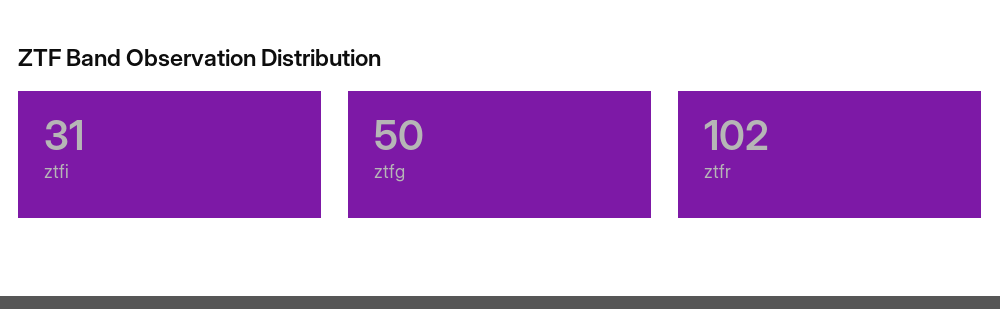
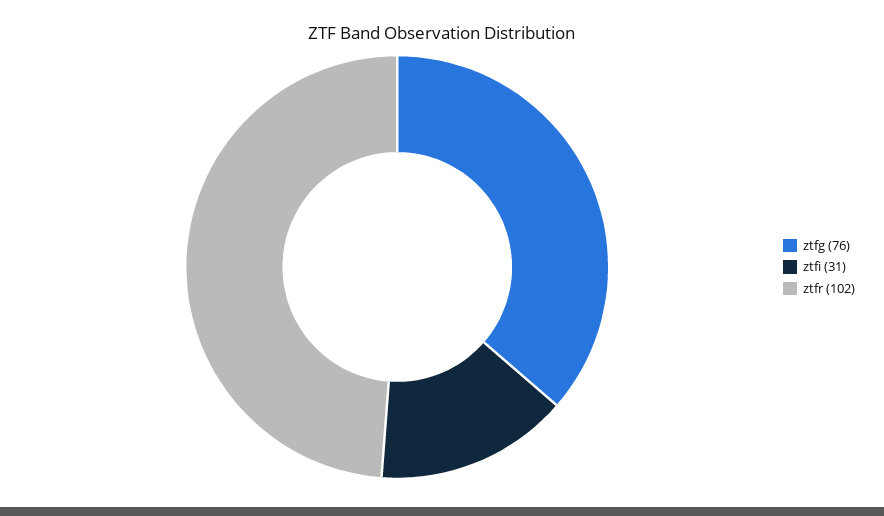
  {
    "ztfi": 31,
-   "ztfg": 50,
+   "ztfg": 76,
    "ztfr": 102
  }

